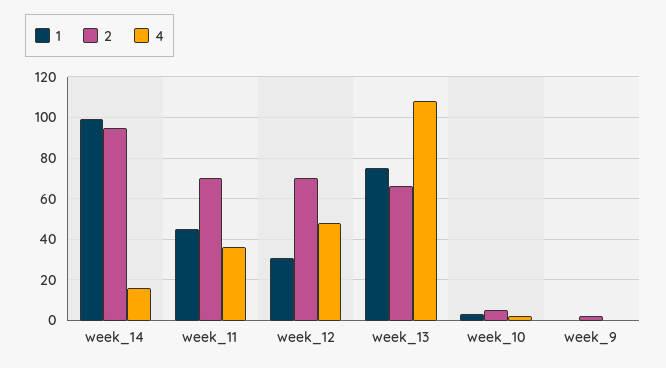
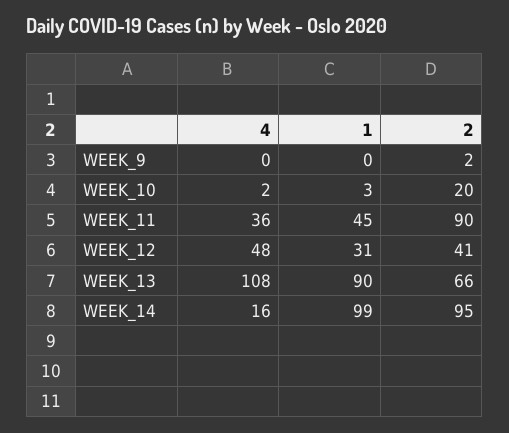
  {
    "1": {
      "week_14": 99,
      "week_11": 45,
      "week_12": 31,
-     "week_13": 75,
+     "week_13": 90,
      "week_10": 3,
      "week_9": 0
    },
    "2": {
      "week_14": 95,
-     "week_11": 70,
+     "week_11": 90,
-     "week_12": 70,
+     "week_12": 41,
      "week_13": 66,
-     "week_10": 5,
+     "week_10": 20,
      "week_9": 2
    },
    "4": {
      "week_14": 16,
      "week_11": 36,
      "week_12": 48,
      "week_13": 108,
      "week_10": 2,
      "week_9": 0
    }
  }

